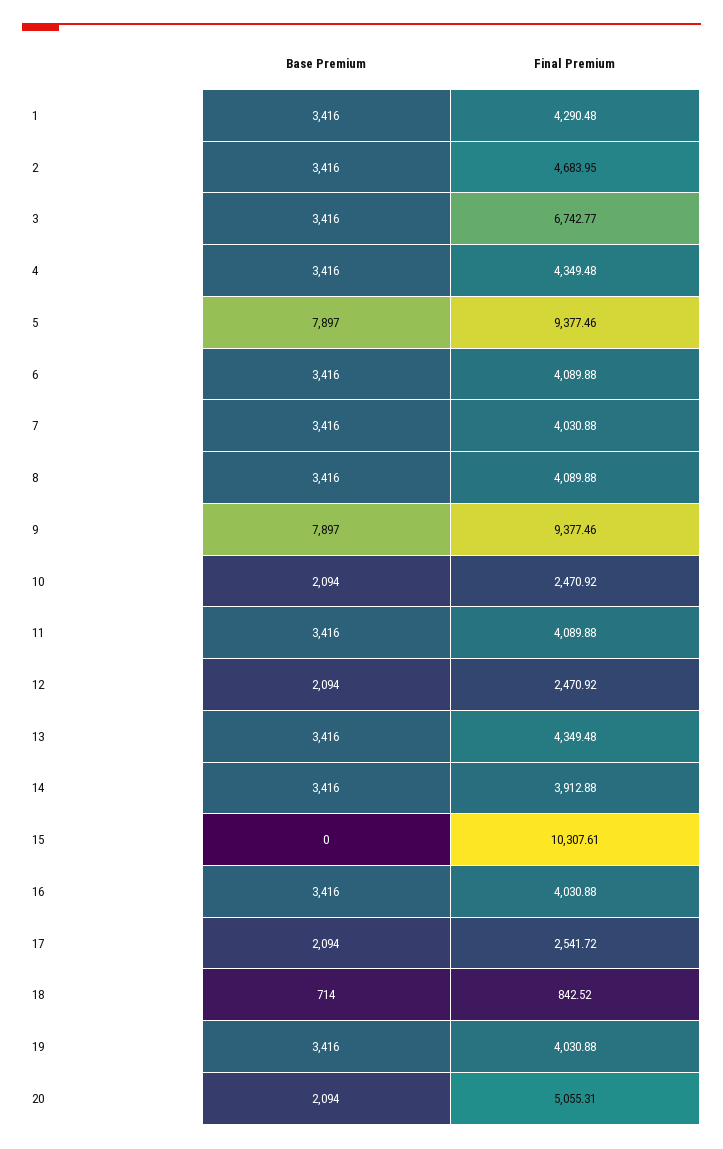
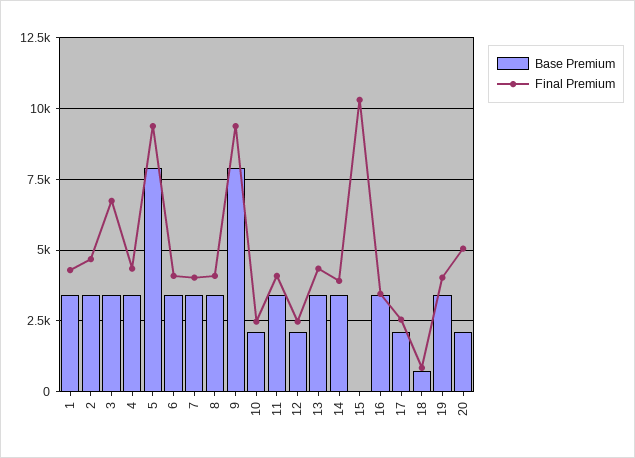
  {
    "Base Premium": {
      "1": 3416,
      "2": 3416,
      "3": 3416,
      "4": 3416,
      "5": 7897,
      "6": 3416,
      "7": 3416,
      "8": 3416,
      "9": 7897,
      "10": 2094,
      "11": 3416,
      "12": 2094,
      "13": 3416,
      "14": 3416,
      "15": 0,
      "16": 3416,
      "17": 2094,
      "18": 714,
      "19": 3416,
      "20": 2094
    },
    "Final Premium": {
      "1": 4290.48,
      "2": 4683.95,
      "3": 6742.77,
      "4": 4349.48,
      "5": 9377.46,
      "6": 4089.88,
      "7": 4030.88,
      "8": 4089.88,
      "9": 9377.46,
      "10": 2470.92,
      "11": 4089.88,
      "12": 2470.92,
      "13": 4349.48,
      "14": 3912.88,
      "15": 10307.61,
-     "16": 4030.88,
+     "16": 3500,
      "17": 2541.72,
      "18": 842.52,
      "19": 4030.88,
      "20": 5055.31
    }
  }

